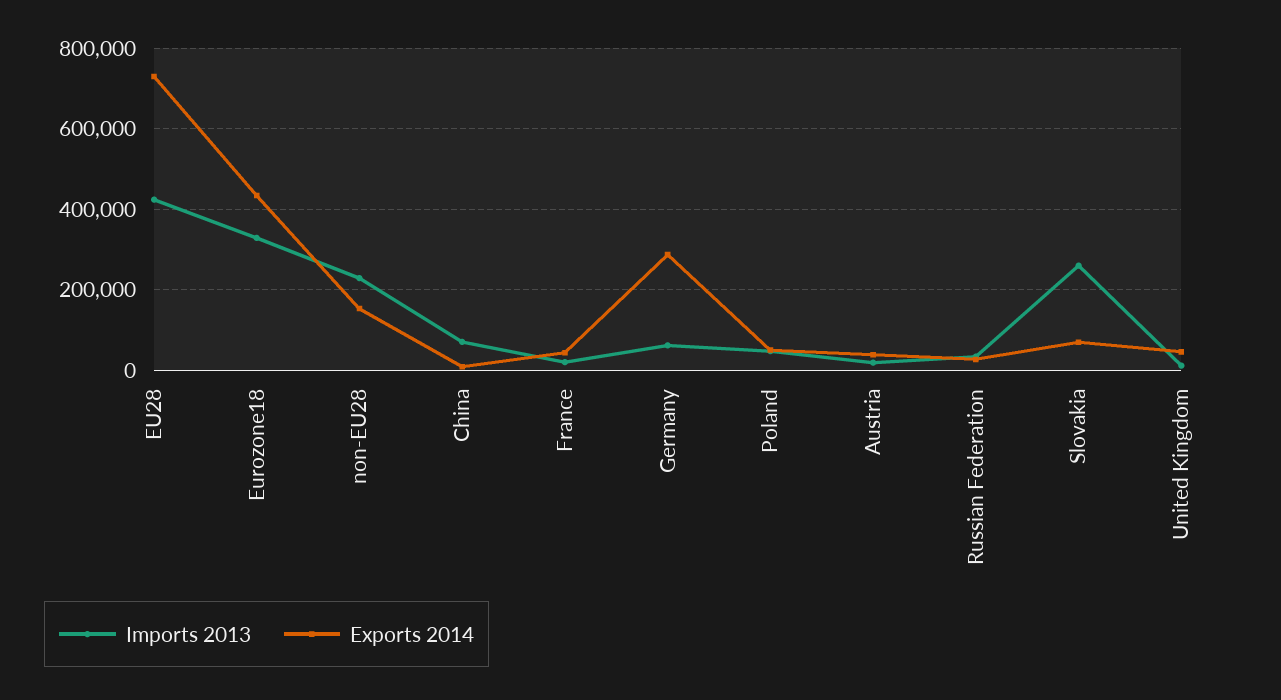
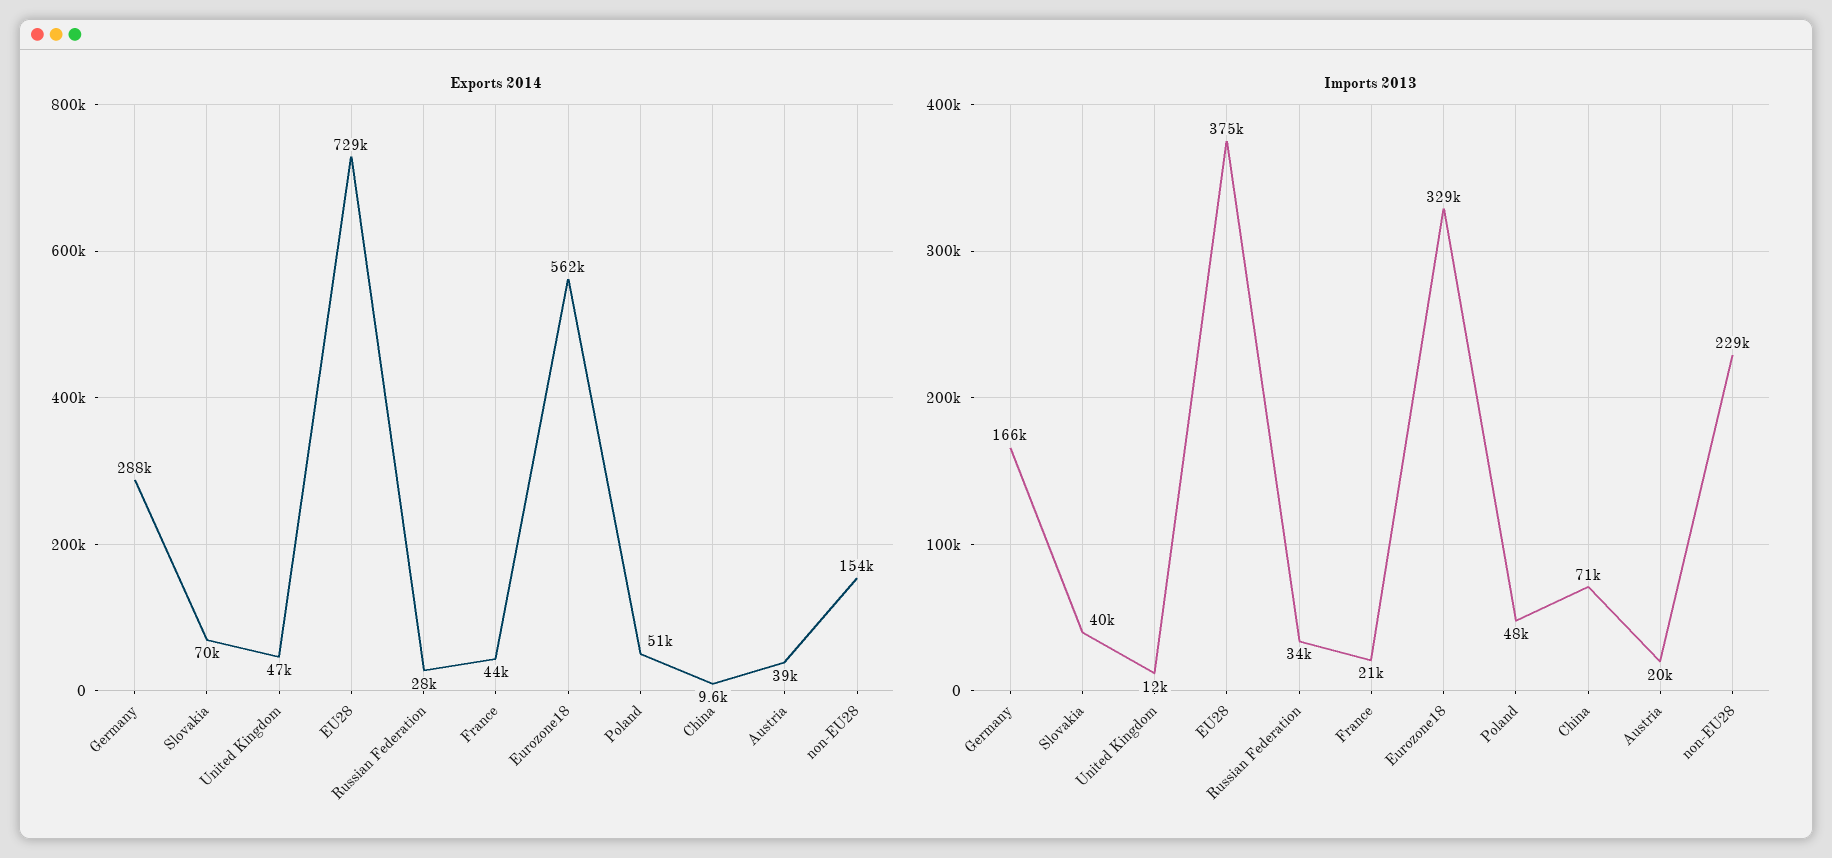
  {
    "Imports 2013": {
-     "EU28": 420000,
+     "EU28": 375000,
      "Eurozone18": 329000,
      "non-EU28": 229000,
      "China": 71000,
      "France": 21000,
-     "Germany": 60000,
+     "Germany": 166000,
      "Poland": 48000,
      "Austria": 20000,
      "Russian Federation": 34000,
-     "Slovakia": 260000,
+     "Slovakia": 40000,
      "United Kingdom": 12000
    },
    "Exports 2014": {
      "EU28": 729000,
-     "Eurozone18": 440000,
+     "Eurozone18": 562000,
      "non-EU28": 154000,
      "China": 9600,
      "France": 44000,
      "Germany": 288000,
      "Poland": 51000,
      "Austria": 39000,
      "Russian Federation": 28000,
      "Slovakia": 70000,
      "United Kingdom": 47000
    }
  }

